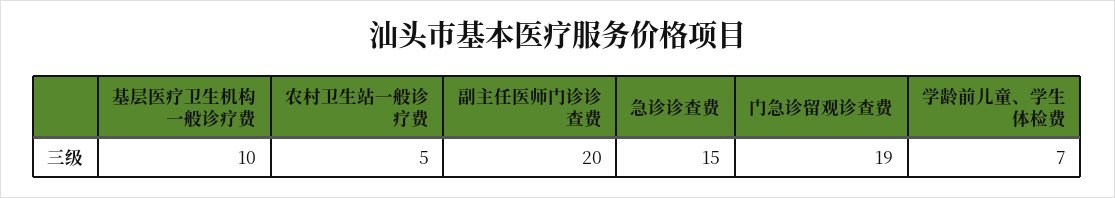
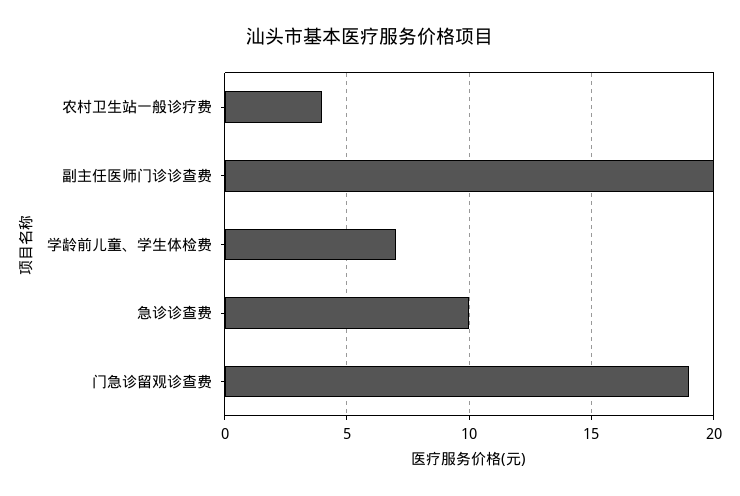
  {
-   "基层医疗卫生机构一般诊疗费": 10,
-   "农村卫生站一般诊疗费": 5,
+   "农村卫生站一般诊疗费": 4,
    "副主任医师门诊诊查费": 20,
-   "急诊诊查费": 15,
+   "急诊诊查费": 10,
    "门急诊留观诊查费": 19,
    "学龄前儿童、学生体检费": 7
  }

